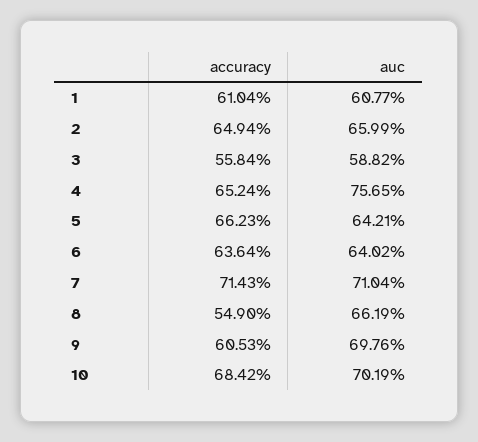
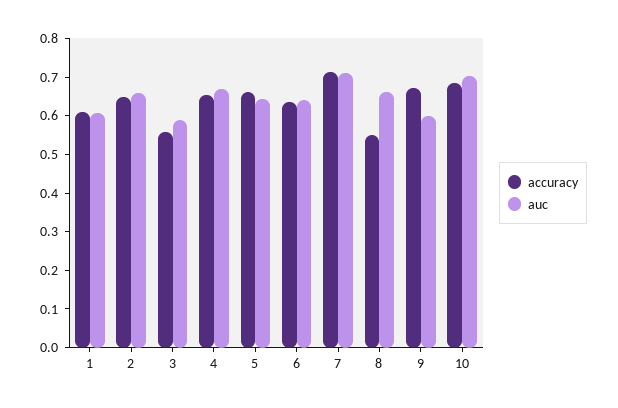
  {
    "accuracy": {
      "1": 0.6104,
      "2": 0.6494,
      "3": 0.5584,
      "4": 0.6524,
      "5": 0.6623,
      "6": 0.6364,
      "7": 0.7143,
      "8": 0.549,
-     "9": 0.6053,
+     "9": 0.675,
      "10": 0.6842
    },
    "auc": {
      "1": 0.6077,
      "2": 0.6599,
      "3": 0.5882,
-     "4": 0.7565,
+     "4": 0.675,
      "5": 0.6421,
      "6": 0.6402,
      "7": 0.7104,
      "8": 0.6619,
-     "9": 0.6976,
+     "9": 0.6,
      "10": 0.7019
    }
  }

